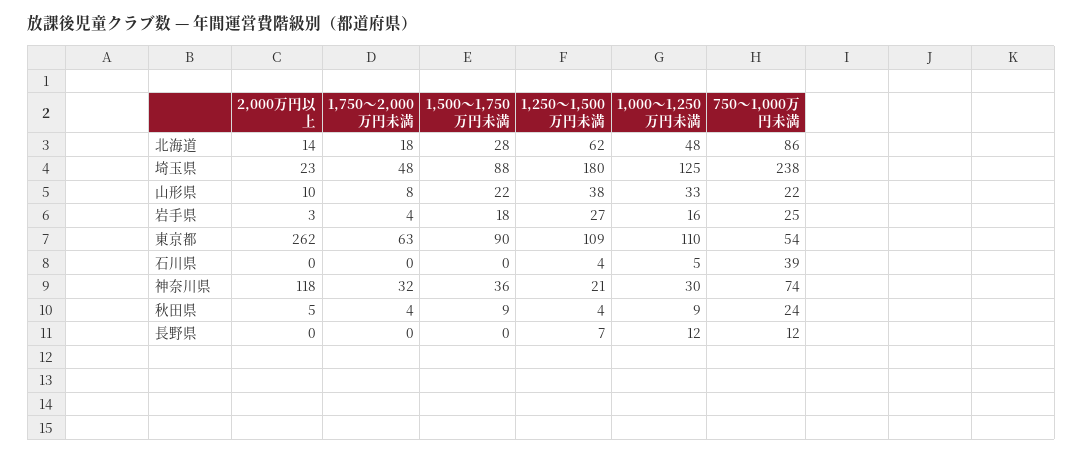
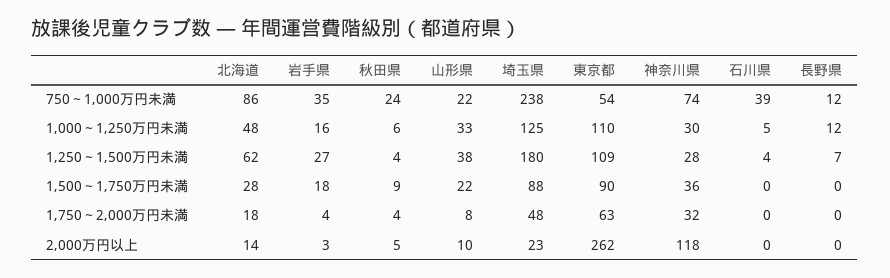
  {
    "2,000万円以上": {
      "北海道": 14,
      "埼玉県": 23,
      "山形県": 10,
      "岩手県": 3,
      "東京都": 262,
      "石川県": 0,
      "神奈川県": 118,
      "秋田県": 5,
      "長野県": 0
    },
    "1,750～2,000万円未満": {
      "北海道": 18,
      "埼玉県": 48,
      "山形県": 8,
      "岩手県": 4,
      "東京都": 63,
      "石川県": 0,
      "神奈川県": 32,
      "秋田県": 4,
      "長野県": 0
    },
    "1,500～1,750万円未満": {
      "北海道": 28,
      "埼玉県": 88,
      "山形県": 22,
      "岩手県": 18,
      "東京都": 90,
      "石川県": 0,
      "神奈川県": 36,
      "秋田県": 9,
      "長野県": 0
    },
    "1,250～1,500万円未満": {
      "北海道": 62,
      "埼玉県": 180,
      "山形県": 38,
      "岩手県": 27,
      "東京都": 109,
      "石川県": 4,
-     "神奈川県": 21,
+     "神奈川県": 28,
      "秋田県": 4,
      "長野県": 7
    },
    "1,000～1,250万円未満": {
      "北海道": 48,
      "埼玉県": 125,
      "山形県": 33,
      "岩手県": 16,
      "東京都": 110,
      "石川県": 5,
      "神奈川県": 30,
-     "秋田県": 9,
+     "秋田県": 6,
      "長野県": 12
    },
    "750～1,000万円未満": {
      "北海道": 86,
      "埼玉県": 238,
      "山形県": 22,
-     "岩手県": 25,
+     "岩手県": 35,
      "東京都": 54,
      "石川県": 39,
      "神奈川県": 74,
      "秋田県": 24,
      "長野県": 12
    }
  }

